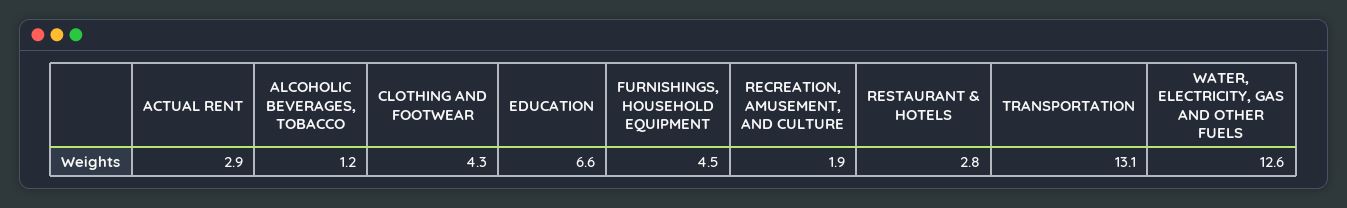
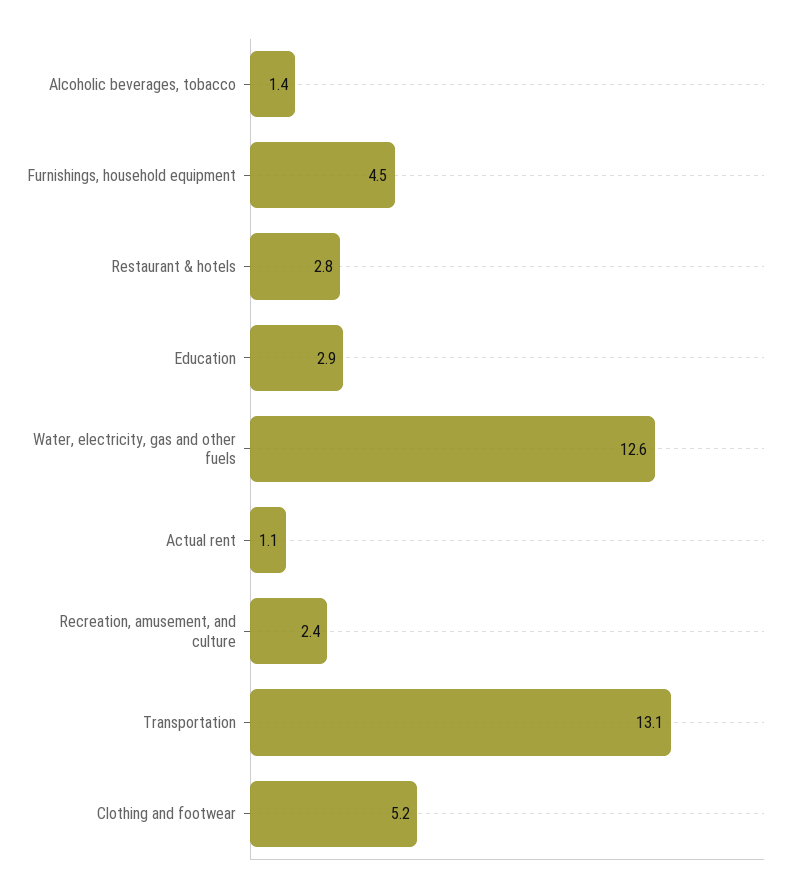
  {
-   "ACTUAL RENT": 2.9,
+   "ACTUAL RENT": 1.1,
-   "ALCOHOLIC BEVERAGES, TOBACCO": 1.2,
+   "ALCOHOLIC BEVERAGES, TOBACCO": 1.4,
-   "CLOTHING AND FOOTWEAR": 4.3,
+   "CLOTHING AND FOOTWEAR": 5.2,
-   "EDUCATION": 6.6,
+   "EDUCATION": 2.9,
    "FURNISHINGS, HOUSEHOLD EQUIPMENT": 4.5,
-   "RECREATION, AMUSEMENT, AND CULTURE": 1.9,
+   "RECREATION, AMUSEMENT, AND CULTURE": 2.4,
    "RESTAURANT & HOTELS": 2.8,
    "TRANSPORTATION": 13.1,
    "WATER, ELECTRICITY, GAS AND OTHER FUELS": 12.6
  }

